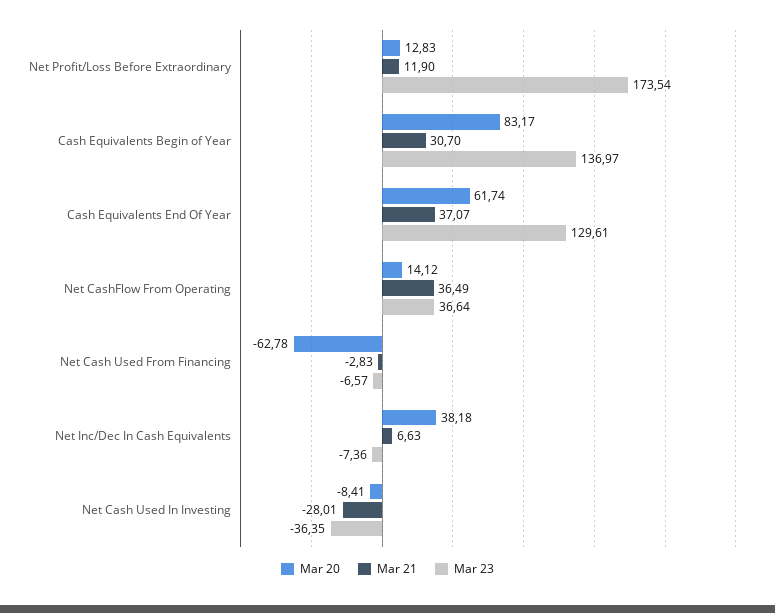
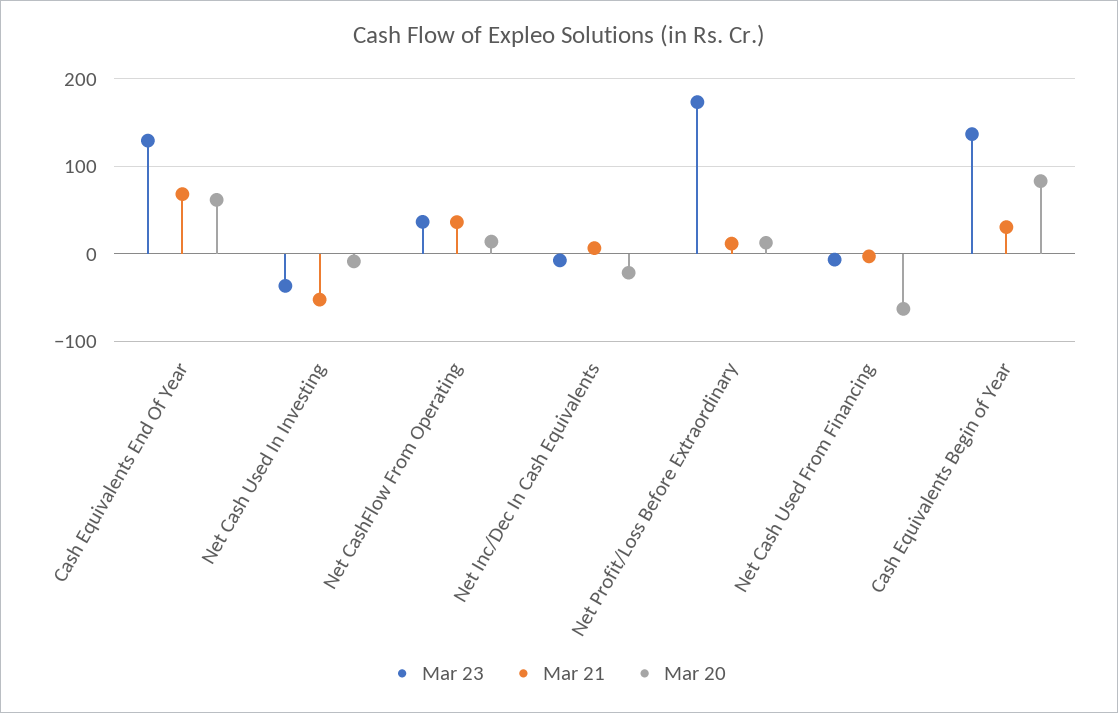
  {
    "Mar 20": {
      "Net Profit/Loss Before Extraordinary": 12.83,
      "Cash Equivalents Begin of Year": 83.17,
      "Cash Equivalents End Of Year": 61.74,
      "Net CashFlow From Operating": 14.12,
      "Net Cash Used From Financing": -62.78,
-     "Net Inc/Dec In Cash Equivalents": 38.18,
+     "Net Inc/Dec In Cash Equivalents": -20,
      "Net Cash Used In Investing": -8.41
    },
    "Mar 21": {
      "Net Profit/Loss Before Extraordinary": 11.9,
      "Cash Equivalents Begin of Year": 30.7,
-     "Cash Equivalents End Of Year": 37.07,
+     "Cash Equivalents End Of Year": 70,
      "Net CashFlow From Operating": 36.49,
      "Net Cash Used From Financing": -2.83,
      "Net Inc/Dec In Cash Equivalents": 6.63,
-     "Net Cash Used In Investing": -28.01
+     "Net Cash Used In Investing": -50
    },
    "Mar 23": {
      "Net Profit/Loss Before Extraordinary": 173.54,
      "Cash Equivalents Begin of Year": 136.97,
      "Cash Equivalents End Of Year": 129.61,
      "Net CashFlow From Operating": 36.64,
      "Net Cash Used From Financing": -6.57,
      "Net Inc/Dec In Cash Equivalents": -7.36,
      "Net Cash Used In Investing": -36.35
    }
  }

